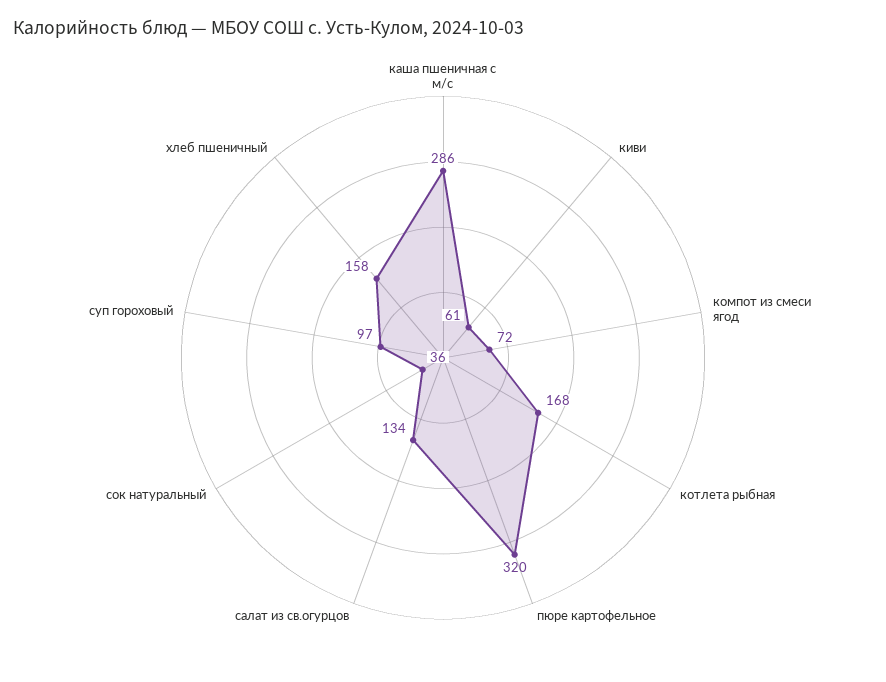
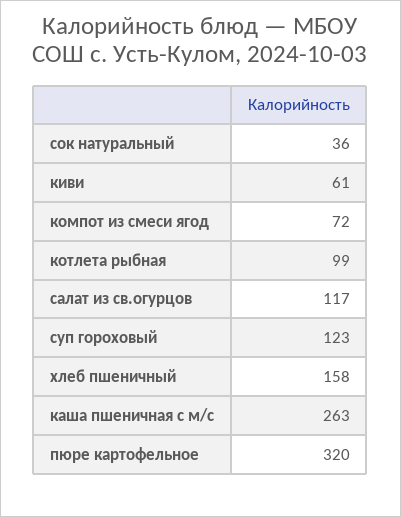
  {
-   "каша пшеничная с м/с": 286,
+   "каша пшеничная с м/с": 263,
    "киви": 61,
    "компот из смеси ягод": 72,
-   "котлета рыбная": 168,
+   "котлета рыбная": 99,
    "пюре картофельное": 320,
-   "салат из св.огурцов": 134,
+   "салат из св.огурцов": 117,
    "сок натуральный": 36,
-   "суп гороховый": 97,
+   "суп гороховый": 123,
    "хлеб пшеничный": 158
  }

